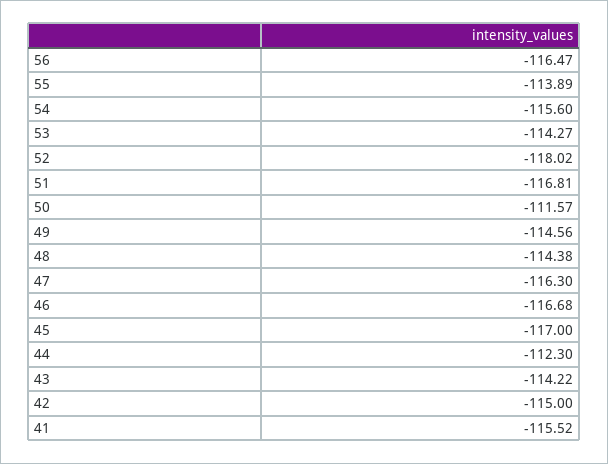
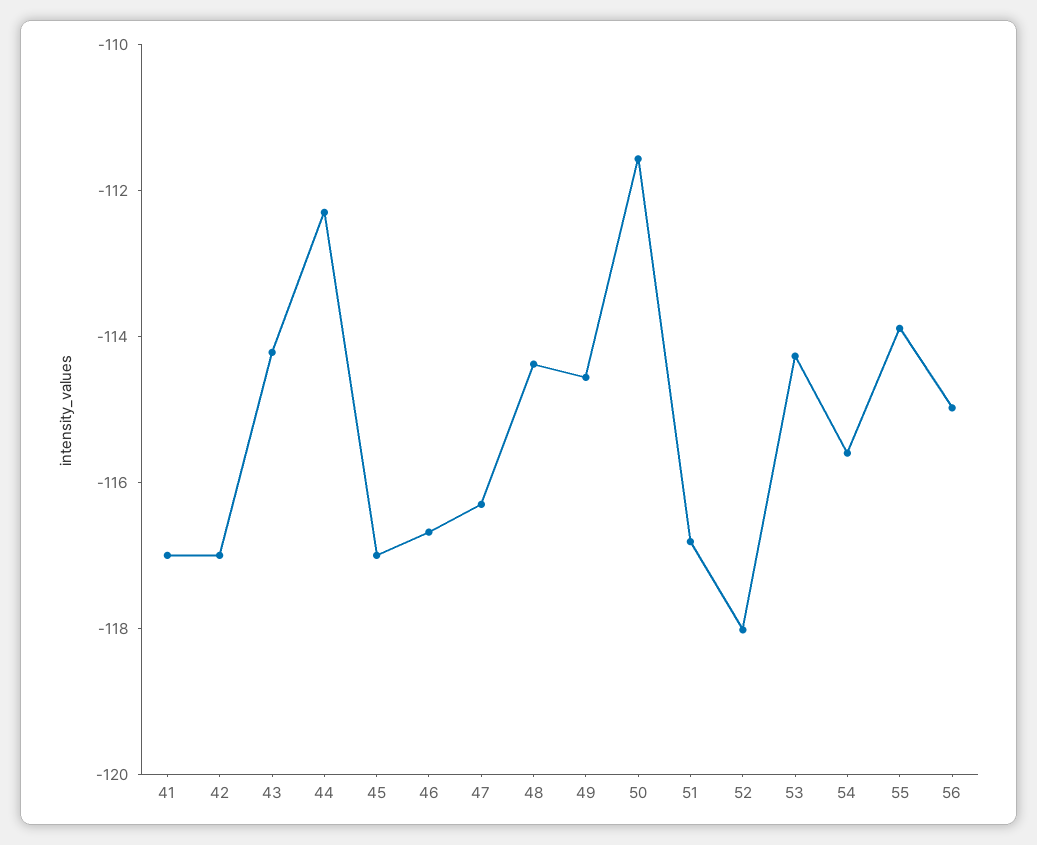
  {
-   "56": -116.47,
+   "56": -115,
    "55": -113.89,
    "54": -115.6,
    "53": -114.27,
    "52": -118.02,
    "51": -116.81,
    "50": -111.57,
    "49": -114.56,
    "48": -114.38,
    "47": -116.3,
    "46": -116.68,
    "45": -117,
    "44": -112.3,
    "43": -114.22,
-   "42": -115,
+   "42": -117,
-   "41": -115.52
+   "41": -117
  }

